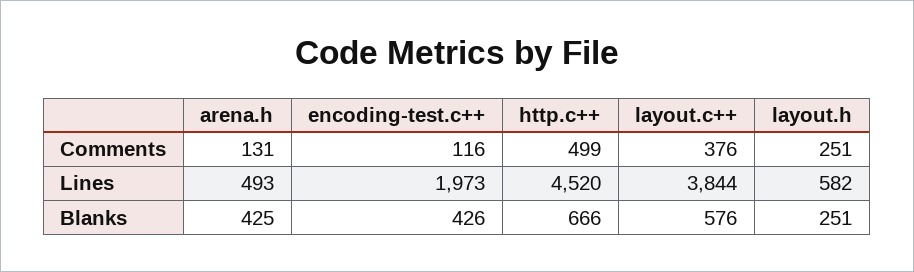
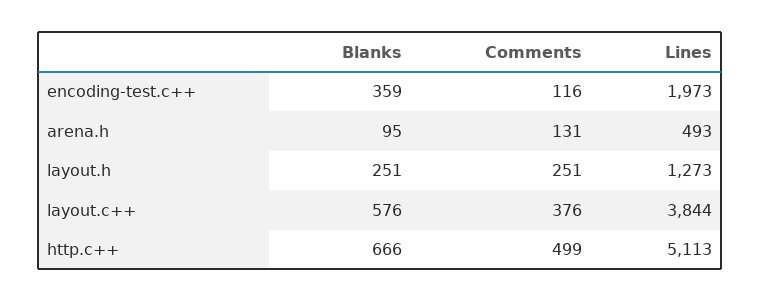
  {
    "arena.h": {
      "Comments": 131,
      "Lines": 493,
-     "Blanks": 425
+     "Blanks": 95
    },
    "encoding-test.c++": {
      "Comments": 116,
      "Lines": 1973,
-     "Blanks": 426
+     "Blanks": 359
    },
    "http.c++": {
      "Comments": 499,
-     "Lines": 4520,
+     "Lines": 5113,
      "Blanks": 666
    },
    "layout.c++": {
      "Comments": 376,
      "Lines": 3844,
      "Blanks": 576
    },
    "layout.h": {
      "Comments": 251,
-     "Lines": 582,
+     "Lines": 1273,
      "Blanks": 251
    }
  }

